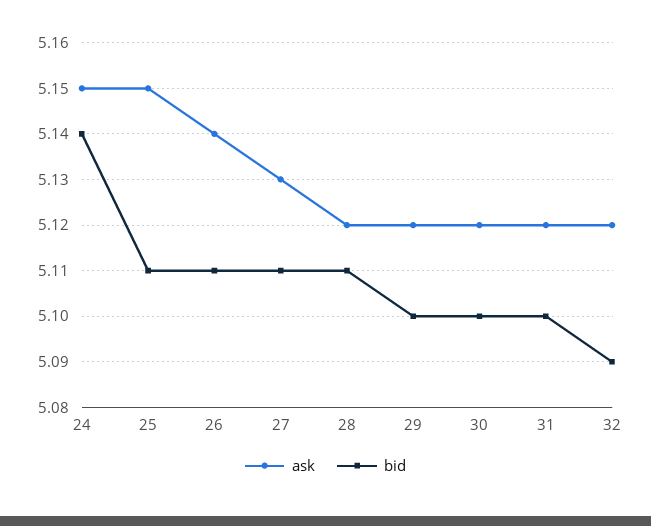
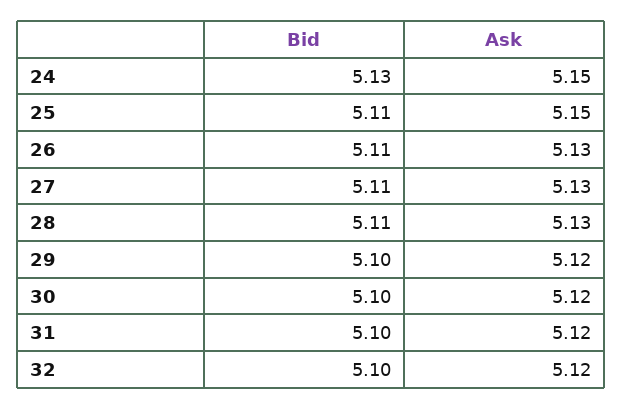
  {
    "ask": {
      "24": 5.15,
      "25": 5.15,
-     "26": 5.14,
+     "26": 5.13,
      "27": 5.13,
-     "28": 5.12,
+     "28": 5.13,
      "29": 5.12,
      "30": 5.12,
      "31": 5.12,
      "32": 5.12
    },
    "bid": {
-     "24": 5.14,
+     "24": 5.13,
      "25": 5.11,
      "26": 5.11,
      "27": 5.11,
      "28": 5.11,
      "29": 5.1,
      "30": 5.1,
      "31": 5.1,
-     "32": 5.09
+     "32": 5.1
    }
  }

